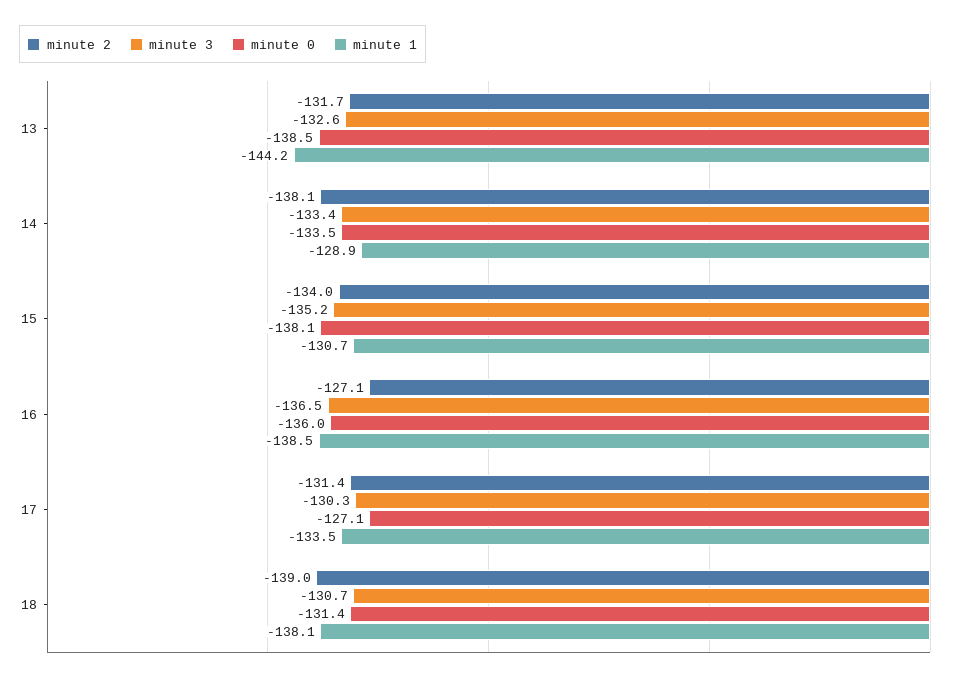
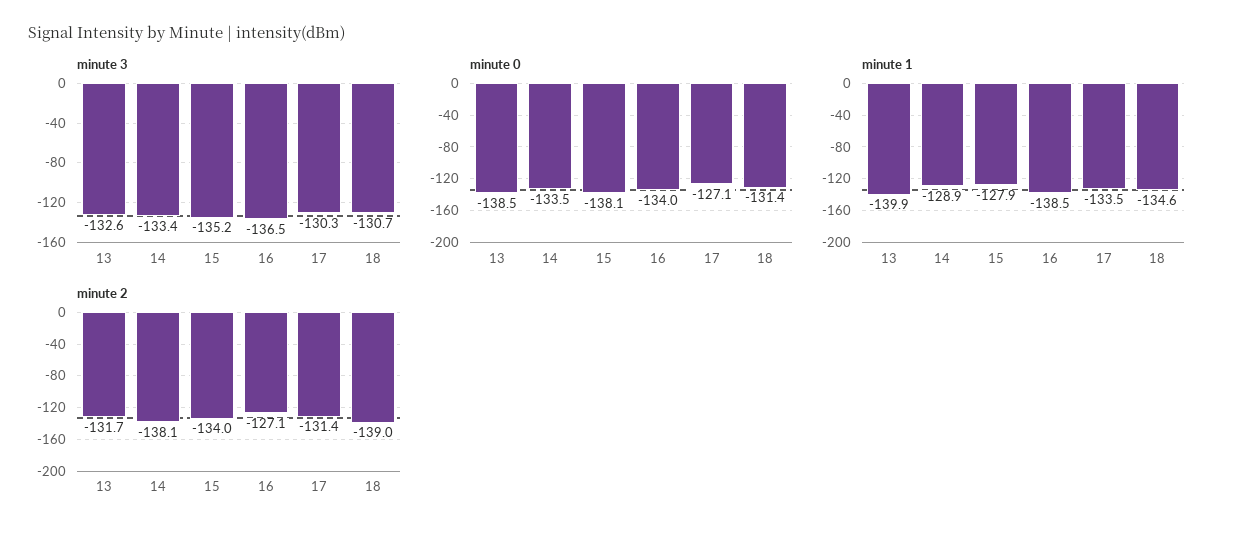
  {
    "minute 2": {
      "13": -131.7,
      "14": -138.1,
      "15": -134,
      "16": -127.1,
      "17": -131.4,
      "18": -139
    },
    "minute 3": {
      "13": -132.6,
      "14": -133.4,
      "15": -135.2,
      "16": -136.5,
      "17": -130.3,
      "18": -130.7
    },
    "minute 0": {
      "13": -138.5,
      "14": -133.5,
      "15": -138.1,
-     "16": -136,
+     "16": -134,
      "17": -127.1,
      "18": -131.4
    },
    "minute 1": {
-     "13": -144.2,
+     "13": -139.9,
      "14": -128.9,
-     "15": -130.7,
+     "15": -127.9,
      "16": -138.5,
      "17": -133.5,
-     "18": -138.1
+     "18": -134.6
    }
  }

